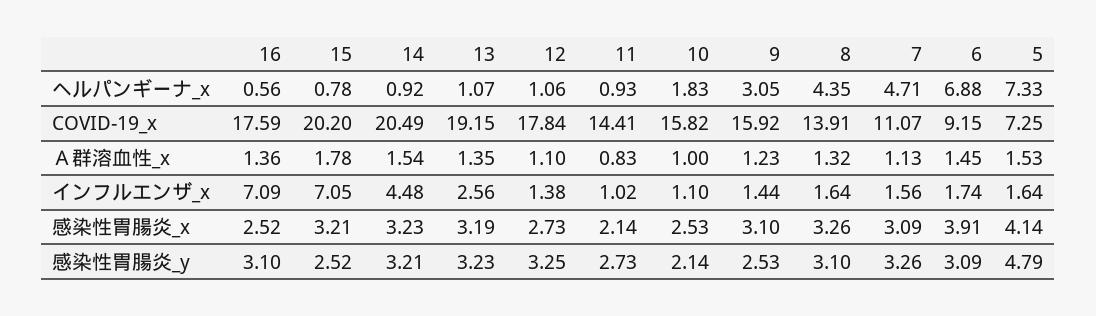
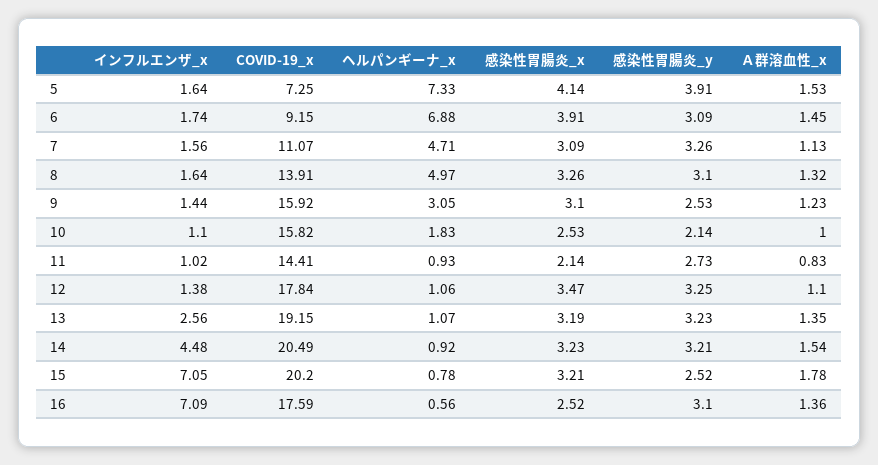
  {
    "16": {
      "ヘルパンギーナ_x": 0.56,
      "COVID-19_x": 17.59,
      "Ａ群溶血性_x": 1.36,
      "インフルエンザ_x": 7.09,
      "感染性胃腸炎_x": 2.52,
      "感染性胃腸炎_y": 3.1
    },
    "15": {
      "ヘルパンギーナ_x": 0.78,
      "COVID-19_x": 20.2,
      "Ａ群溶血性_x": 1.78,
      "インフルエンザ_x": 7.05,
      "感染性胃腸炎_x": 3.21,
      "感染性胃腸炎_y": 2.52
    },
    "14": {
      "ヘルパンギーナ_x": 0.92,
      "COVID-19_x": 20.49,
      "Ａ群溶血性_x": 1.54,
      "インフルエンザ_x": 4.48,
      "感染性胃腸炎_x": 3.23,
      "感染性胃腸炎_y": 3.21
    },
    "13": {
      "ヘルパンギーナ_x": 1.07,
      "COVID-19_x": 19.15,
      "Ａ群溶血性_x": 1.35,
      "インフルエンザ_x": 2.56,
      "感染性胃腸炎_x": 3.19,
      "感染性胃腸炎_y": 3.23
    },
    "12": {
      "ヘルパンギーナ_x": 1.06,
      "COVID-19_x": 17.84,
      "Ａ群溶血性_x": 1.1,
      "インフルエンザ_x": 1.38,
-     "感染性胃腸炎_x": 2.73,
+     "感染性胃腸炎_x": 3.47,
      "感染性胃腸炎_y": 3.25
    },
    "11": {
      "ヘルパンギーナ_x": 0.93,
      "COVID-19_x": 14.41,
      "Ａ群溶血性_x": 0.83,
      "インフルエンザ_x": 1.02,
      "感染性胃腸炎_x": 2.14,
      "感染性胃腸炎_y": 2.73
    },
    "10": {
      "ヘルパンギーナ_x": 1.83,
      "COVID-19_x": 15.82,
      "Ａ群溶血性_x": 1,
      "インフルエンザ_x": 1.1,
      "感染性胃腸炎_x": 2.53,
      "感染性胃腸炎_y": 2.14
    },
    "9": {
      "ヘルパンギーナ_x": 3.05,
      "COVID-19_x": 15.92,
      "Ａ群溶血性_x": 1.23,
      "インフルエンザ_x": 1.44,
      "感染性胃腸炎_x": 3.1,
      "感染性胃腸炎_y": 2.53
    },
    "8": {
-     "ヘルパンギーナ_x": 4.35,
+     "ヘルパンギーナ_x": 4.97,
      "COVID-19_x": 13.91,
      "Ａ群溶血性_x": 1.32,
      "インフルエンザ_x": 1.64,
      "感染性胃腸炎_x": 3.26,
      "感染性胃腸炎_y": 3.1
    },
    "7": {
      "ヘルパンギーナ_x": 4.71,
      "COVID-19_x": 11.07,
      "Ａ群溶血性_x": 1.13,
      "インフルエンザ_x": 1.56,
      "感染性胃腸炎_x": 3.09,
      "感染性胃腸炎_y": 3.26
    },
    "6": {
      "ヘルパンギーナ_x": 6.88,
      "COVID-19_x": 9.15,
      "Ａ群溶血性_x": 1.45,
      "インフルエンザ_x": 1.74,
      "感染性胃腸炎_x": 3.91,
      "感染性胃腸炎_y": 3.09
    },
    "5": {
      "ヘルパンギーナ_x": 7.33,
      "COVID-19_x": 7.25,
      "Ａ群溶血性_x": 1.53,
      "インフルエンザ_x": 1.64,
      "感染性胃腸炎_x": 4.14,
-     "感染性胃腸炎_y": 4.79
+     "感染性胃腸炎_y": 3.91
    }
  }

